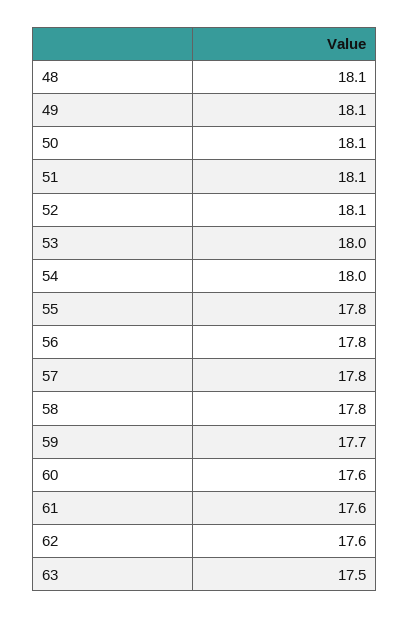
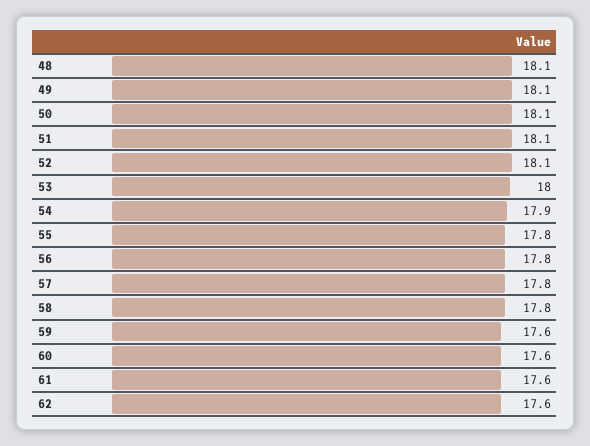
  {
    "48": 18.1,
    "49": 18.1,
    "50": 18.1,
    "51": 18.1,
    "52": 18.1,
    "53": 18,
-   "54": 18,
+   "54": 17.9,
    "55": 17.8,
    "56": 17.8,
    "57": 17.8,
    "58": 17.8,
-   "59": 17.7,
+   "59": 17.6,
    "60": 17.6,
    "61": 17.6,
-   "62": 17.6,
+   "62": 17.6
-   "63": 17.5
  }

